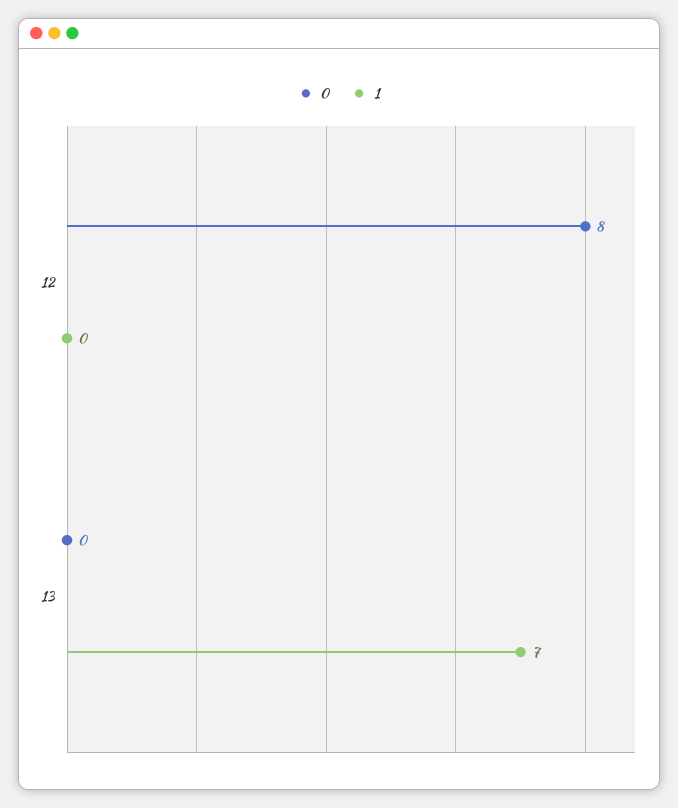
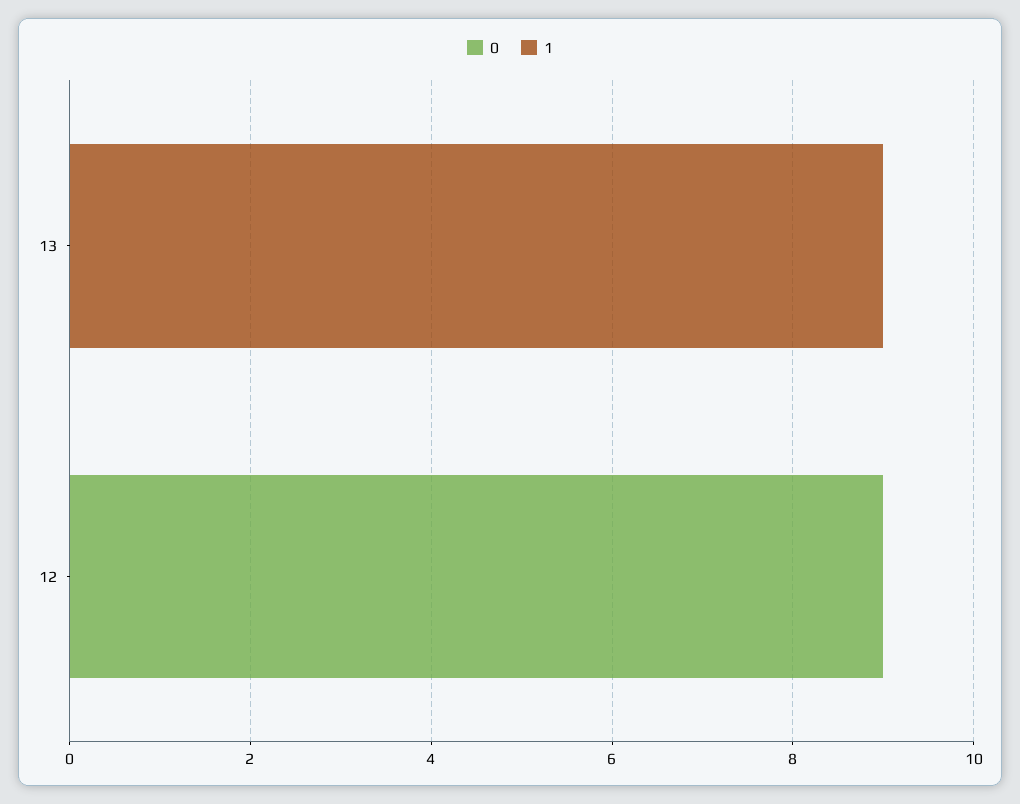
  {
    "0": {
-     "12": 8,
+     "12": 9,
      "13": 0
    },
    "1": {
      "12": 0,
-     "13": 7
+     "13": 9
    }
  }

